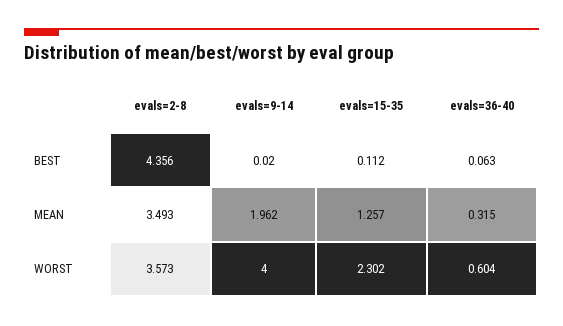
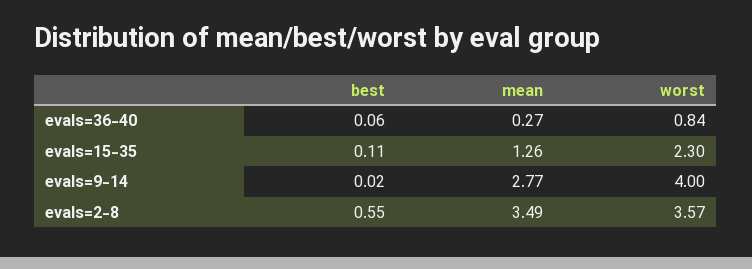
  {
    "evals=2-8": {
-     "BEST": 4.356,
+     "BEST": 0.55,
      "MEAN": 3.493,
      "WORST": 3.573
    },
    "evals=9-14": {
      "BEST": 0.02,
-     "MEAN": 1.962,
+     "MEAN": 2.77,
      "WORST": 4
    },
    "evals=15-35": {
      "BEST": 0.112,
      "MEAN": 1.257,
      "WORST": 2.302
    },
    "evals=36-40": {
      "BEST": 0.063,
-     "MEAN": 0.315,
+     "MEAN": 0.27,
-     "WORST": 0.604
+     "WORST": 0.84
    }
  }

